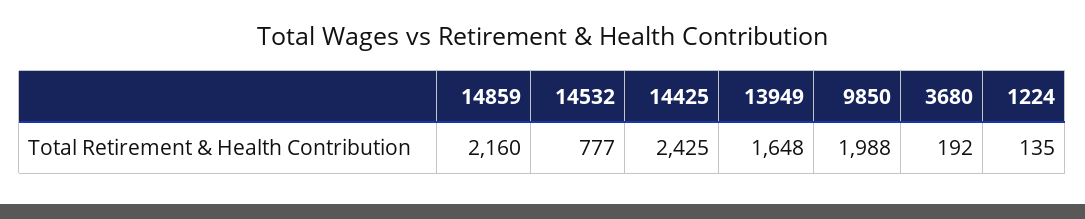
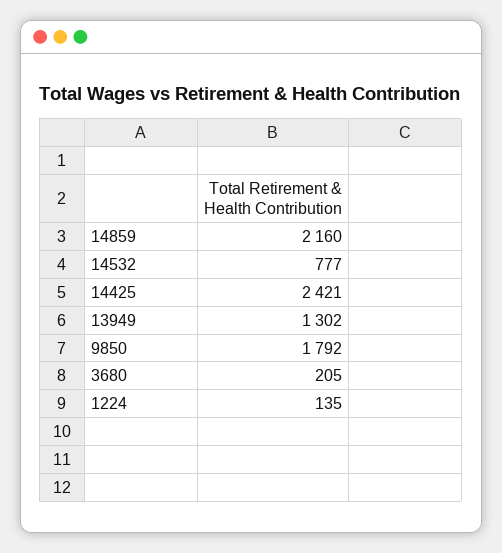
  {
    "14859": 2160,
    "14532": 777,
-   "14425": 2425,
+   "14425": 2421,
-   "13949": 1648,
+   "13949": 1302,
-   "9850": 1988,
+   "9850": 1792,
-   "3680": 192,
+   "3680": 205,
    "1224": 135
  }

